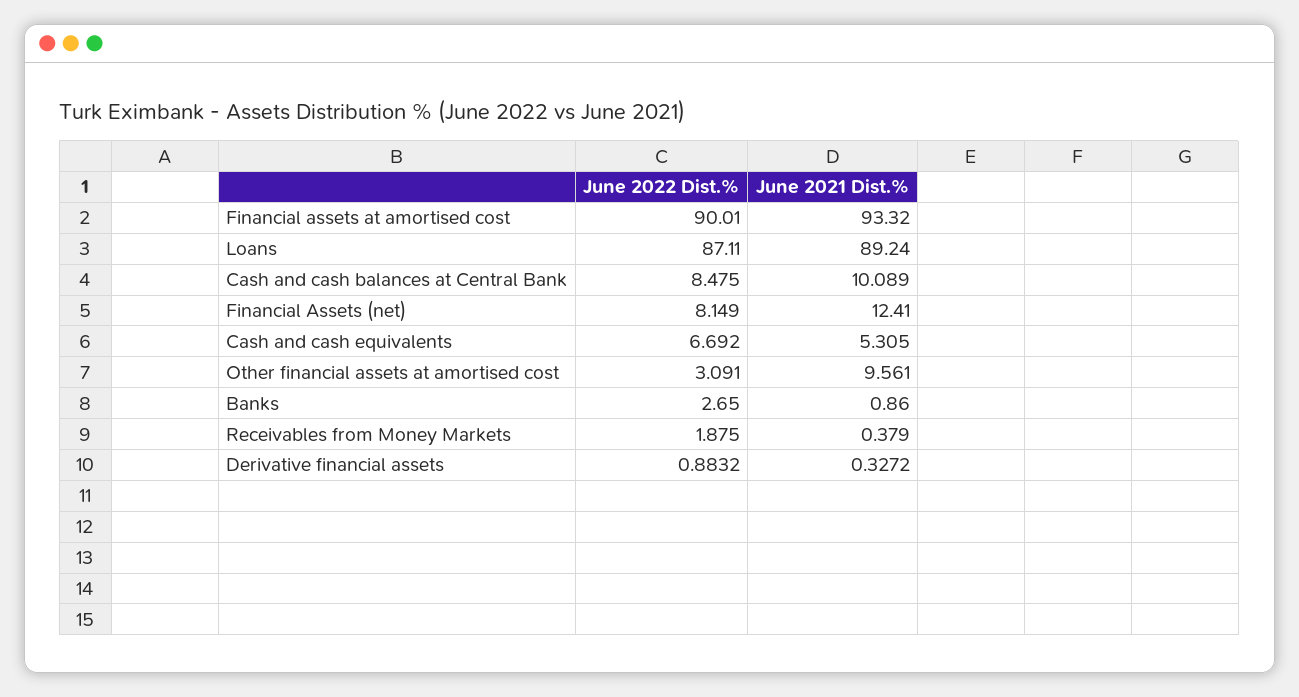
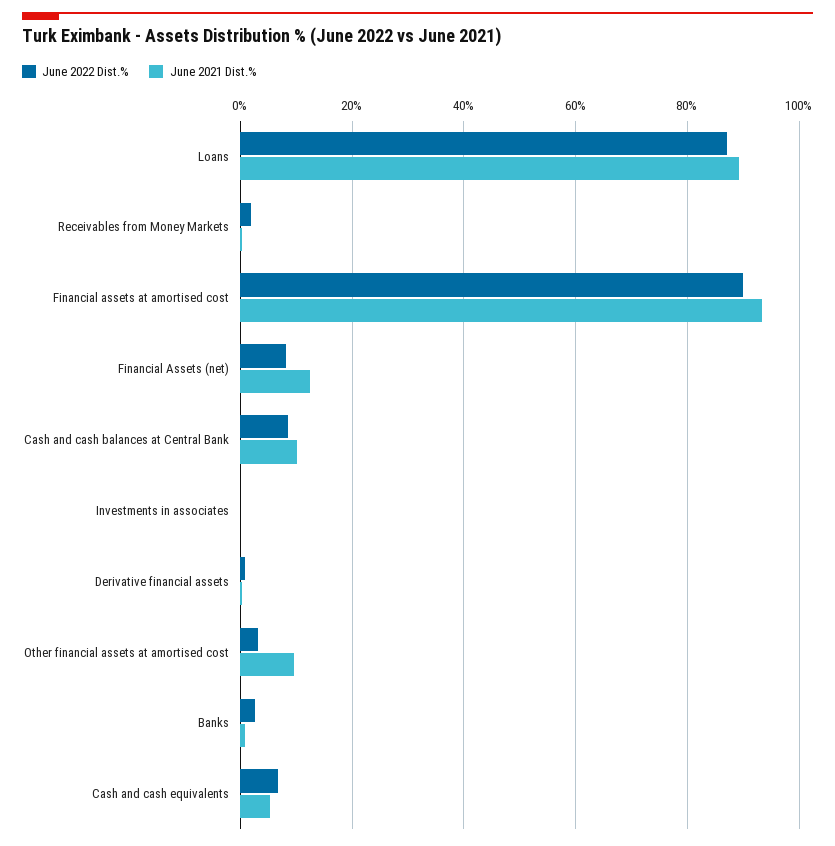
  {
    "June 2022 Dist.%": {
      "Financial assets at amortised cost": 90.01,
      "Loans": 87.11,
      "Cash and cash balances at Central Bank": 8.475,
      "Financial Assets (net)": 8.149,
      "Cash and cash equivalents": 6.692,
      "Other financial assets at amortised cost": 3.091,
      "Banks": 2.65,
      "Receivables from Money Markets": 1.875,
-     "Derivative financial assets": 0.8832
+     "Derivative financial assets": 0.8832,
+     "Investments in associates": 0
    },
    "June 2021 Dist.%": {
      "Financial assets at amortised cost": 93.32,
      "Loans": 89.24,
      "Cash and cash balances at Central Bank": 10.089,
      "Financial Assets (net)": 12.41,
      "Cash and cash equivalents": 5.305,
      "Other financial assets at amortised cost": 9.561,
      "Banks": 0.86,
      "Receivables from Money Markets": 0.379,
-     "Derivative financial assets": 0.3272
+     "Derivative financial assets": 0.3272,
+     "Investments in associates": 0
    }
  }

